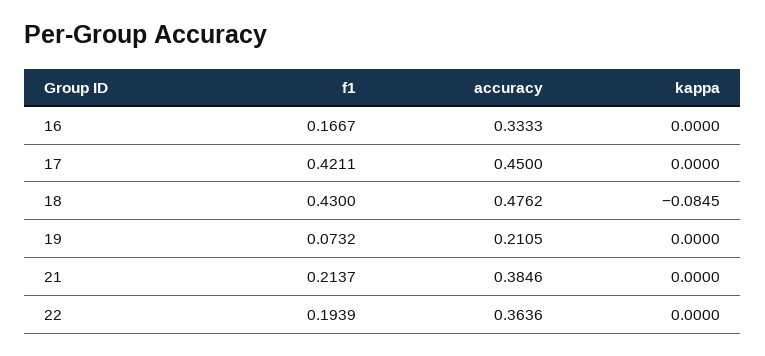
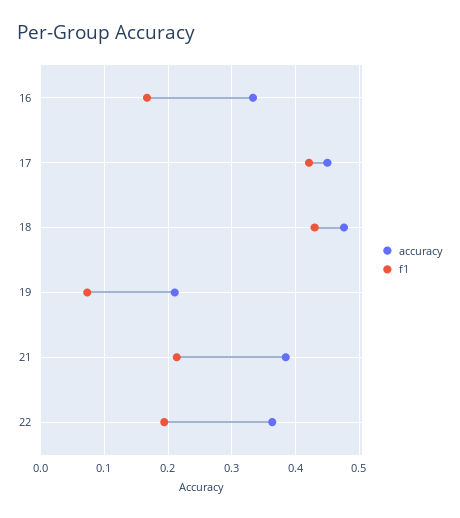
  {
    "f1": {
      "16": 0.1667,
      "17": 0.4211,
      "18": 0.43,
      "19": 0.0732,
      "21": 0.2137,
      "22": 0.1939
    },
    "accuracy": {
      "16": 0.3333,
      "17": 0.45,
      "18": 0.4762,
      "19": 0.2105,
      "21": 0.3846,
      "22": 0.3636
-   },
+   }
-   "kappa": {
-     "16": 0,
-     "17": 0,
-     "18": -0.0845,
-     "19": 0,
-     "21": 0,
-     "22": 0
-   }
  }

